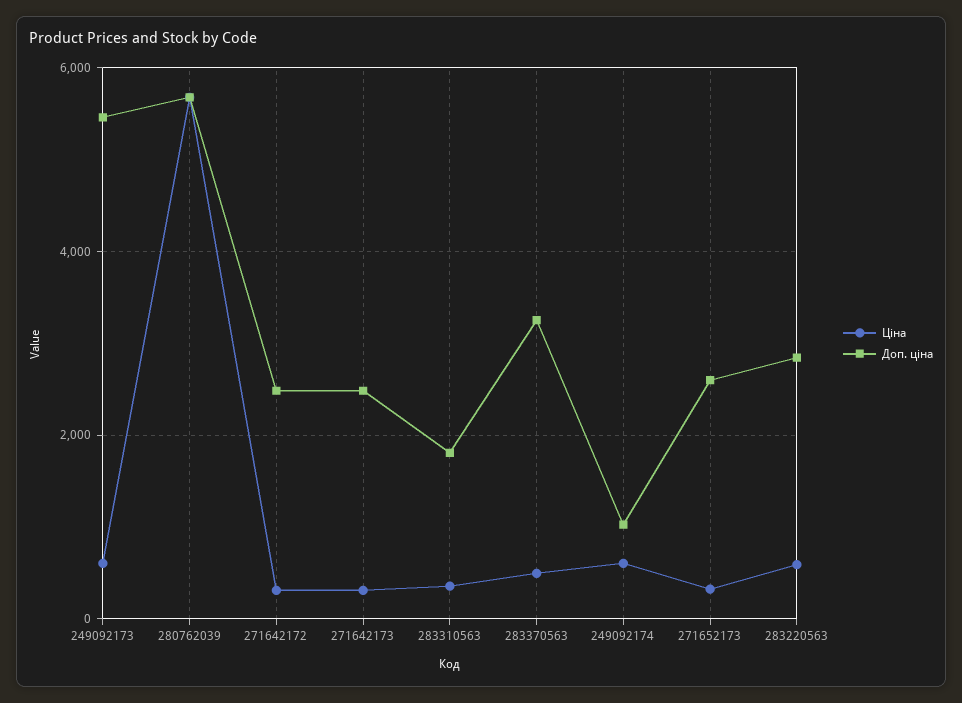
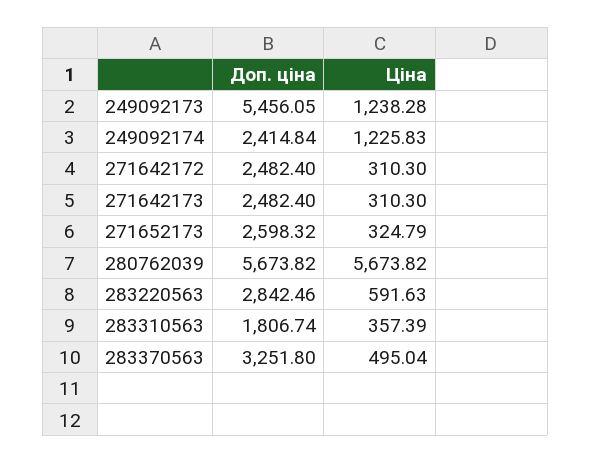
  {
    "Ціна": {
-     "249092173": 600,
+     "249092173": 1238.28,
      "280762039": 5673.82,
      "271642172": 310.3,
      "271642173": 310.3,
      "283310563": 357.39,
      "283370563": 495.04,
-     "249092174": 600,
+     "249092174": 1225.83,
      "271652173": 324.79,
      "283220563": 591.63
    },
    "Доп. ціна": {
      "249092173": 5456.05,
      "280762039": 5673.82,
      "271642172": 2482.4,
      "271642173": 2482.4,
      "283310563": 1806.74,
      "283370563": 3251.8,
-     "249092174": 1000,
+     "249092174": 2414.84,
      "271652173": 2598.32,
      "283220563": 2842.46
    }
  }

